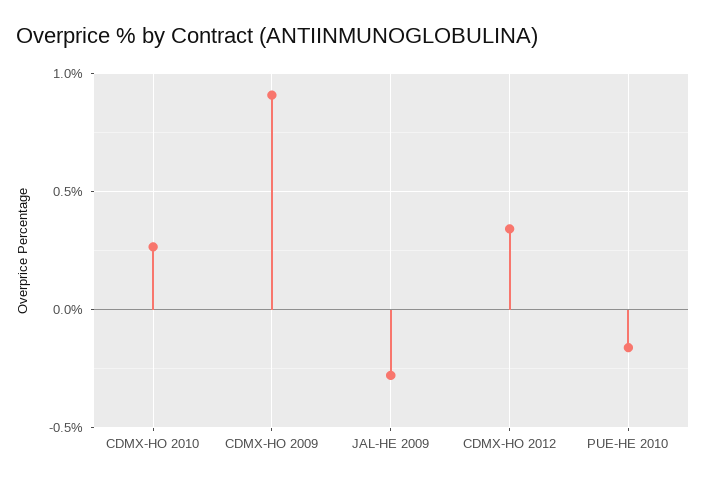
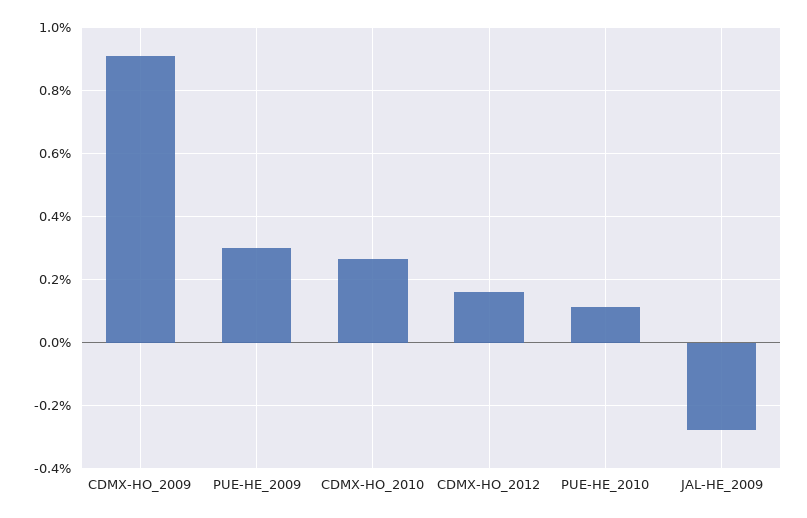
  {
    "CDMX-HO 2010": 0.26,
    "CDMX-HO 2009": 0.92,
    "JAL-HE 2009": -0.28,
-   "CDMX-HO 2012": 0.35,
+   "CDMX-HO 2012": 0.16,
-   "PUE-HE 2010": -0.15
+   "PUE-HE 2010": 0.12,
+   "PUE-HE_2009": 0.3
  }

